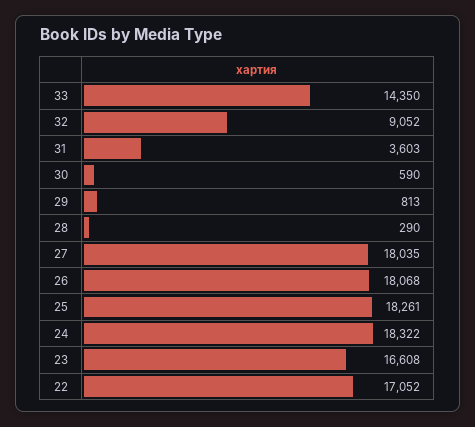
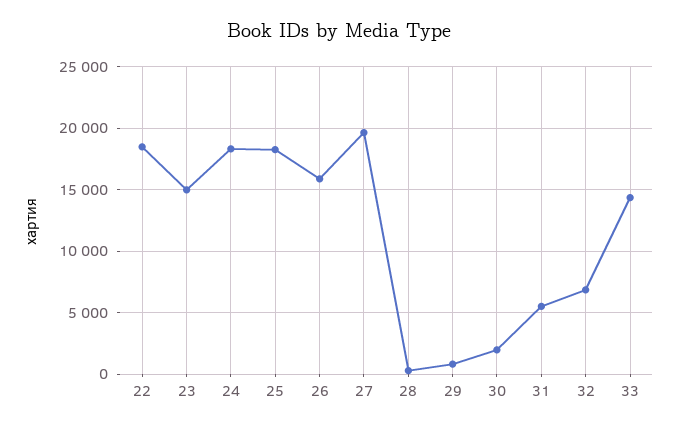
  {
    "33": 14350,
-   "32": 9052,
+   "32": 7000,
-   "31": 3603,
+   "31": 5500,
-   "30": 590,
+   "30": 2000,
    "29": 813,
    "28": 290,
-   "27": 18035,
+   "27": 19500,
-   "26": 18068,
+   "26": 16000,
    "25": 18261,
    "24": 18322,
-   "23": 16608,
+   "23": 15000,
-   "22": 17052
+   "22": 18500
  }

